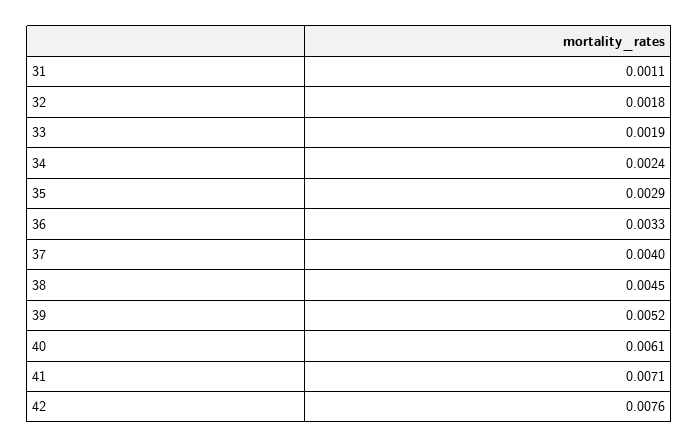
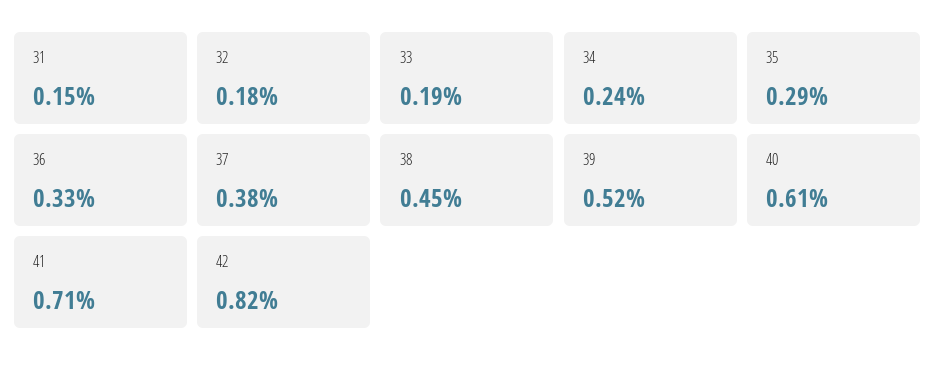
  {
-   "31": 0.0011,
+   "31": 0.0015,
    "32": 0.0018,
    "33": 0.0019,
    "34": 0.0024,
    "35": 0.0029,
    "36": 0.0033,
-   "37": 0.004,
+   "37": 0.0038,
    "38": 0.0045,
    "39": 0.0052,
    "40": 0.0061,
    "41": 0.0071,
-   "42": 0.0076
+   "42": 0.0082
  }

